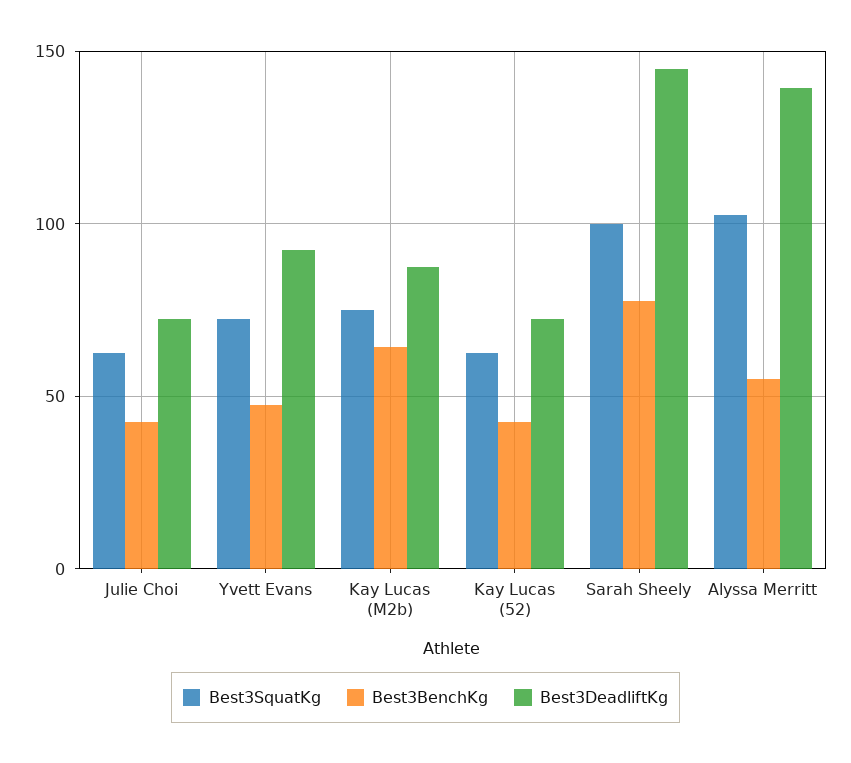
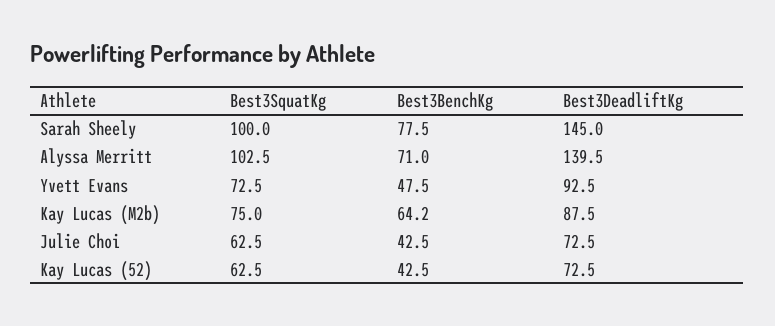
  {
    "Best3SquatKg": {
      "Julie Choi": 62.5,
      "Yvett Evans": 72.5,
      "Kay Lucas (M2b)": 75,
      "Kay Lucas (52)": 62.5,
      "Sarah Sheely": 100,
      "Alyssa Merritt": 102.5
    },
    "Best3BenchKg": {
      "Julie Choi": 42.5,
      "Yvett Evans": 47.5,
      "Kay Lucas (M2b)": 64.2,
      "Kay Lucas (52)": 42.5,
      "Sarah Sheely": 77.5,
-     "Alyssa Merritt": 55
+     "Alyssa Merritt": 71
    },
    "Best3DeadliftKg": {
      "Julie Choi": 72.5,
      "Yvett Evans": 92.5,
      "Kay Lucas (M2b)": 87.5,
      "Kay Lucas (52)": 72.5,
      "Sarah Sheely": 145,
      "Alyssa Merritt": 139.5
    }
  }

